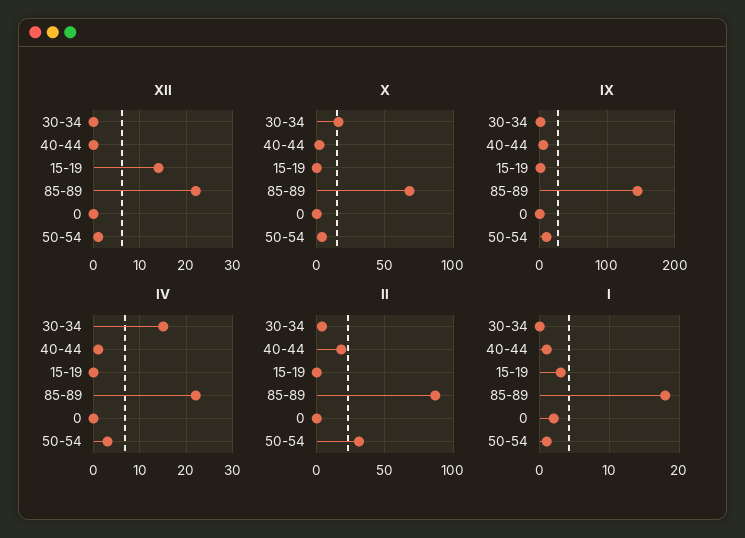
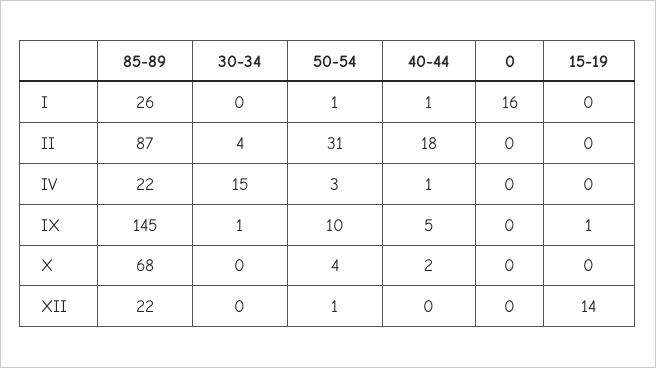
  {
    "XII": {
      "30-34": 0,
      "40-44": 0,
      "15-19": 14,
      "85-89": 22,
      "0": 0,
      "50-54": 1
    },
    "X": {
-     "30-34": 15,
+     "30-34": 0,
      "40-44": 2,
      "15-19": 0,
      "85-89": 68,
      "0": 0,
      "50-54": 4
    },
    "IX": {
      "30-34": 1,
      "40-44": 5,
      "15-19": 1,
      "85-89": 145,
      "0": 0,
      "50-54": 10
    },
    "IV": {
      "30-34": 15,
      "40-44": 1,
      "15-19": 0,
      "85-89": 22,
      "0": 0,
      "50-54": 3
    },
    "II": {
      "30-34": 4,
      "40-44": 18,
      "15-19": 0,
      "85-89": 87,
      "0": 0,
      "50-54": 31
    },
    "I": {
      "30-34": 0,
      "40-44": 1,
-     "15-19": 3,
+     "15-19": 0,
-     "85-89": 18,
+     "85-89": 26,
-     "0": 2,
+     "0": 16,
      "50-54": 1
    }
  }

